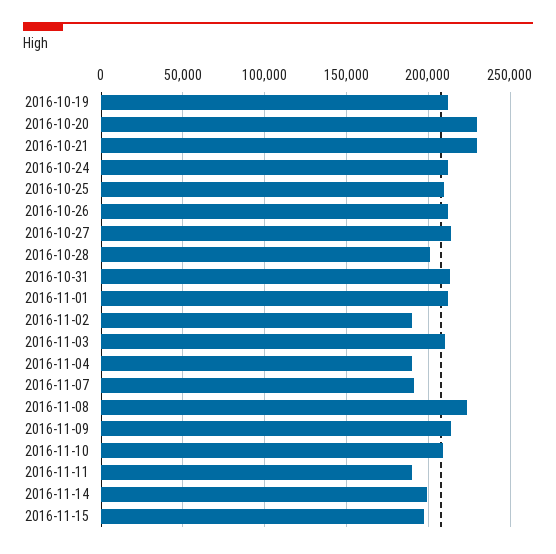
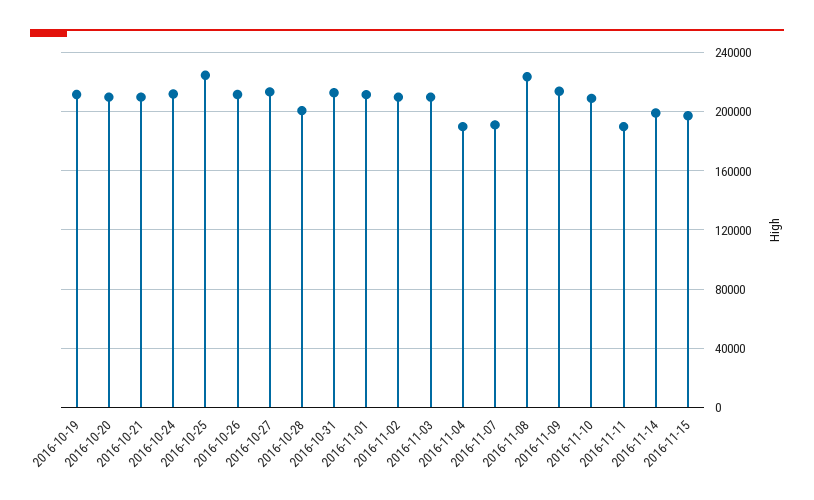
  {
    "2016-10-19": 210000,
-   "2016-10-20": 230000,
+   "2016-10-20": 210000,
-   "2016-10-21": 230000,
+   "2016-10-21": 210000,
    "2016-10-24": 210000,
-   "2016-10-25": 210000,
+   "2016-10-25": 225000,
    "2016-10-26": 210000,
    "2016-10-27": 215000,
    "2016-10-28": 200000,
    "2016-10-31": 215000,
    "2016-11-01": 210000,
-   "2016-11-02": 190000,
+   "2016-11-02": 210000,
    "2016-11-03": 210000,
    "2016-11-04": 190000,
    "2016-11-07": 190000,
    "2016-11-08": 225000,
    "2016-11-09": 215000,
    "2016-11-10": 210000,
    "2016-11-11": 190000,
    "2016-11-14": 200000,
    "2016-11-15": 195000
  }

